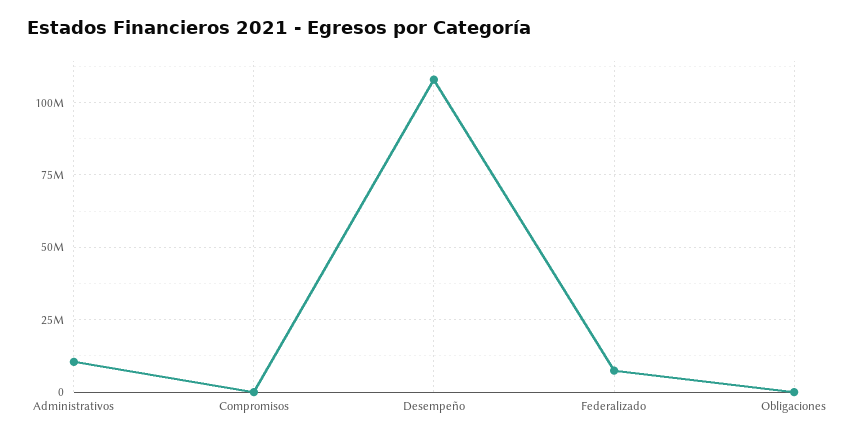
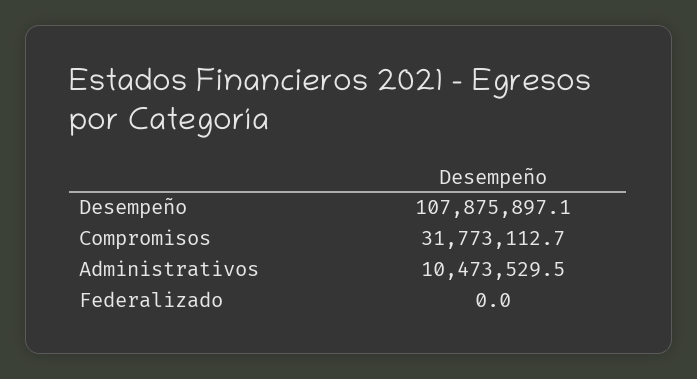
  {
    "Administrativos": 10473529.5,
-   "Compromisos": 0,
+   "Compromisos": 31773112.7,
    "Desempeño": 107875897.1,
-   "Federalizado": 7500000,
+   "Federalizado": 0
-   "Obligaciones": 0
  }

